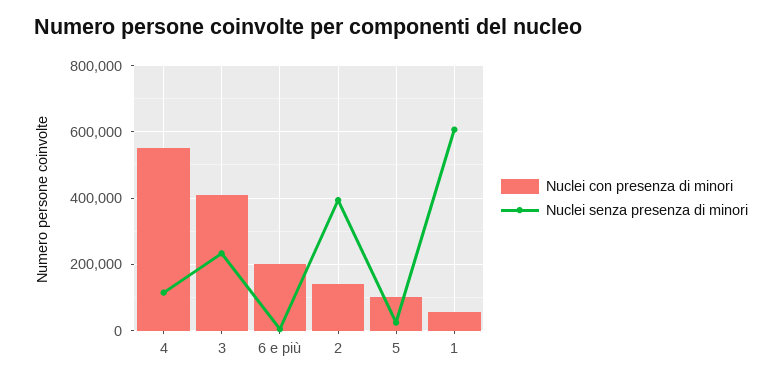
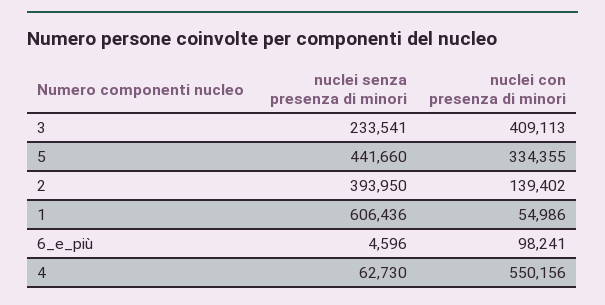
  {
    "Nuclei con presenza di minori": {
      "4": 550156,
      "3": 409113,
-     "6 e più": 200000,
+     "6 e più": 98241,
      "2": 139402,
-     "5": 100000,
+     "5": 334355,
      "1": 54986
    },
    "Nuclei senza presenza di minori": {
-     "4": 120000,
+     "4": 62730,
      "3": 233541,
      "6 e più": 4596,
      "2": 393950,
-     "5": 20000,
+     "5": 441660,
      "1": 606436
    }
  }

